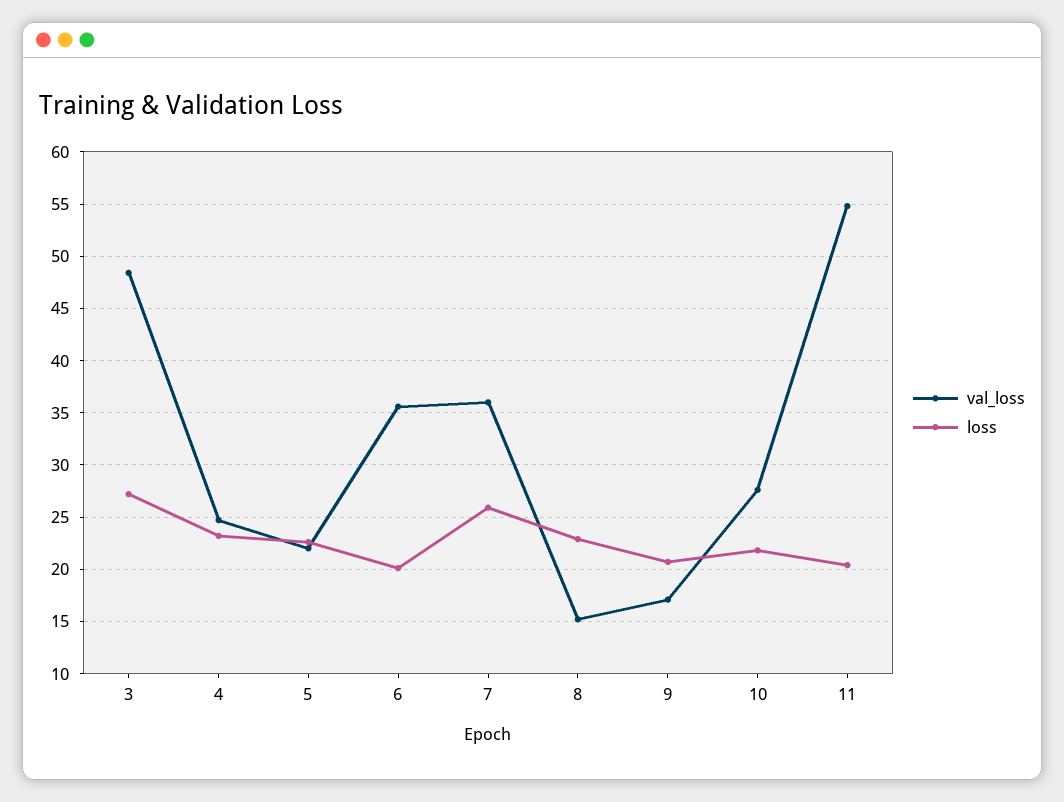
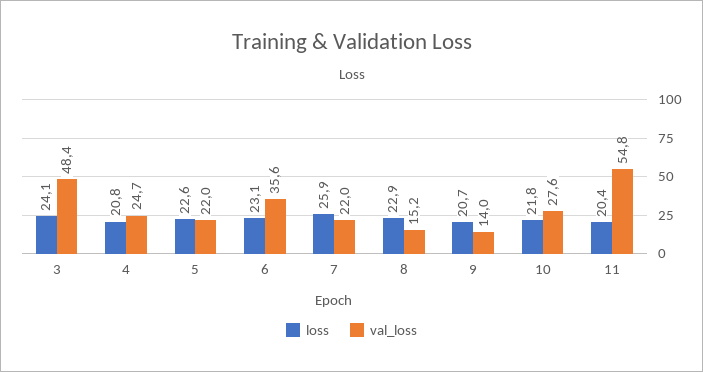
  {
    "val_loss": {
      "3": 48.4,
      "4": 24.7,
      "5": 22,
      "6": 35.6,
-     "7": 36,
+     "7": 22,
      "8": 15.2,
-     "9": 17,
+     "9": 14,
      "10": 27.6,
      "11": 54.8
    },
    "loss": {
-     "3": 27,
+     "3": 24.1,
-     "4": 23,
+     "4": 20.8,
      "5": 22.6,
-     "6": 20,
+     "6": 23.1,
      "7": 25.9,
      "8": 22.9,
      "9": 20.7,
      "10": 21.8,
      "11": 20.4
    }
  }

